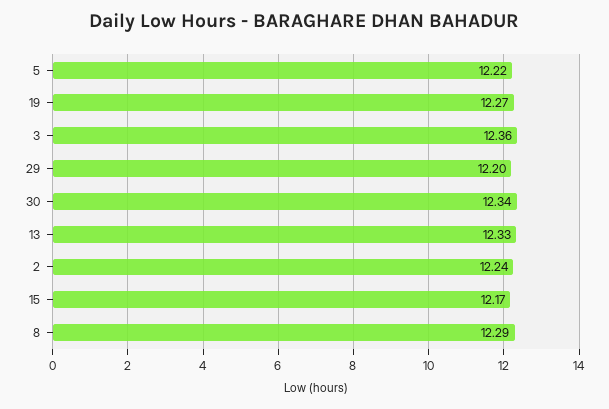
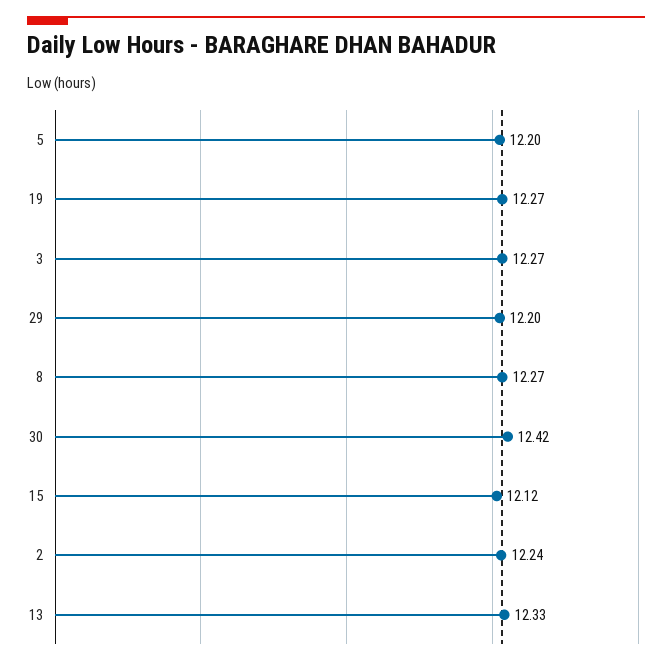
  {
-   "5": 12.22,
+   "5": 12.2,
    "19": 12.27,
-   "3": 12.36,
+   "3": 12.27,
    "29": 12.2,
-   "30": 12.34,
+   "30": 12.42,
    "13": 12.33,
    "2": 12.24,
-   "15": 12.17,
+   "15": 12.12,
-   "8": 12.29
+   "8": 12.27
  }

